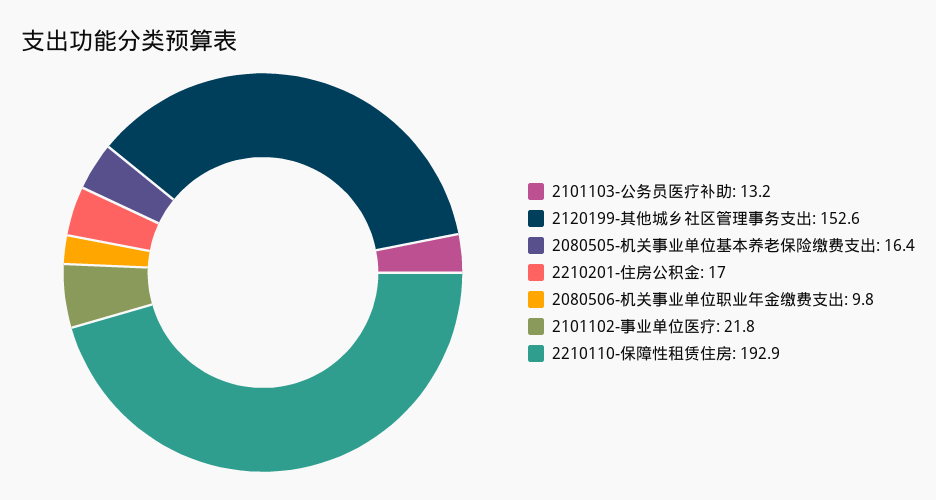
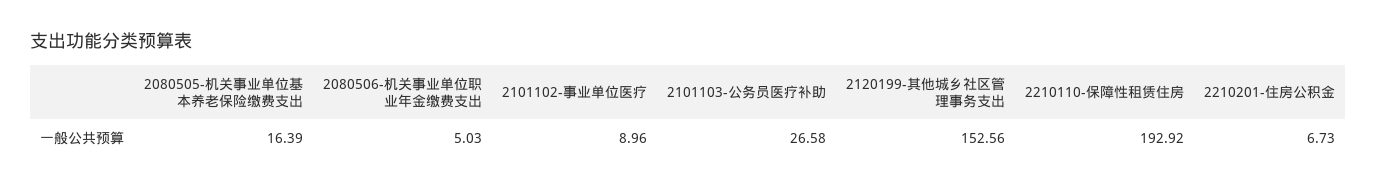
  {
-   "2101103-公务员医疗补助": 13.2,
+   "2101103-公务员医疗补助": 26.58,
    "2120199-其他城乡社区管理事务支出": 152.56,
    "2080505-机关事业单位基本养老保险缴费支出": 16.39,
-   "2210201-住房公积金": 17,
+   "2210201-住房公积金": 6.73,
-   "2080506-机关事业单位职业年金缴费支出": 9.8,
+   "2080506-机关事业单位职业年金缴费支出": 5.03,
-   "2101102-事业单位医疗": 21.8,
+   "2101102-事业单位医疗": 8.96,
    "2210110-保障性租赁住房": 192.92
  }

